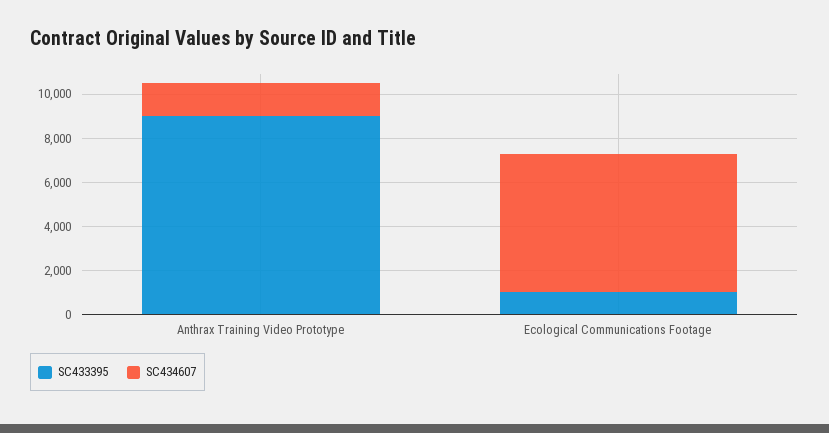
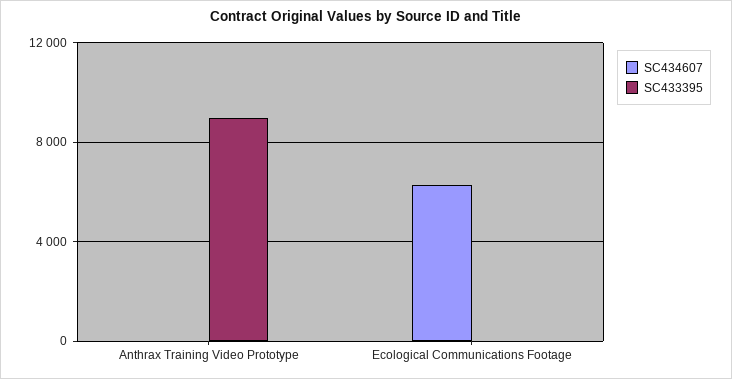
  {
    "SC433395": {
      "Anthrax Training Video Prototype": 9000,
-     "Ecological Communications Footage": 1000
+     "Ecological Communications Footage": 0
    },
    "SC434607": {
-     "Anthrax Training Video Prototype": 1500,
+     "Anthrax Training Video Prototype": 0,
      "Ecological Communications Footage": 6500
    }
  }

